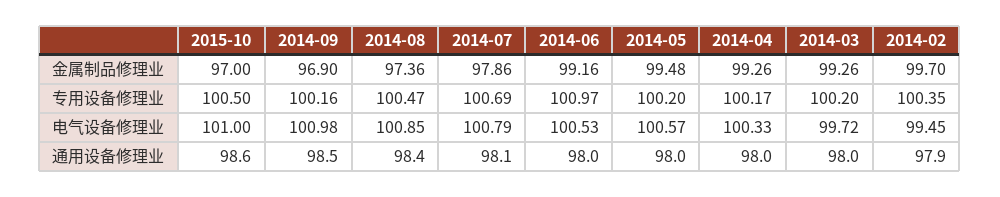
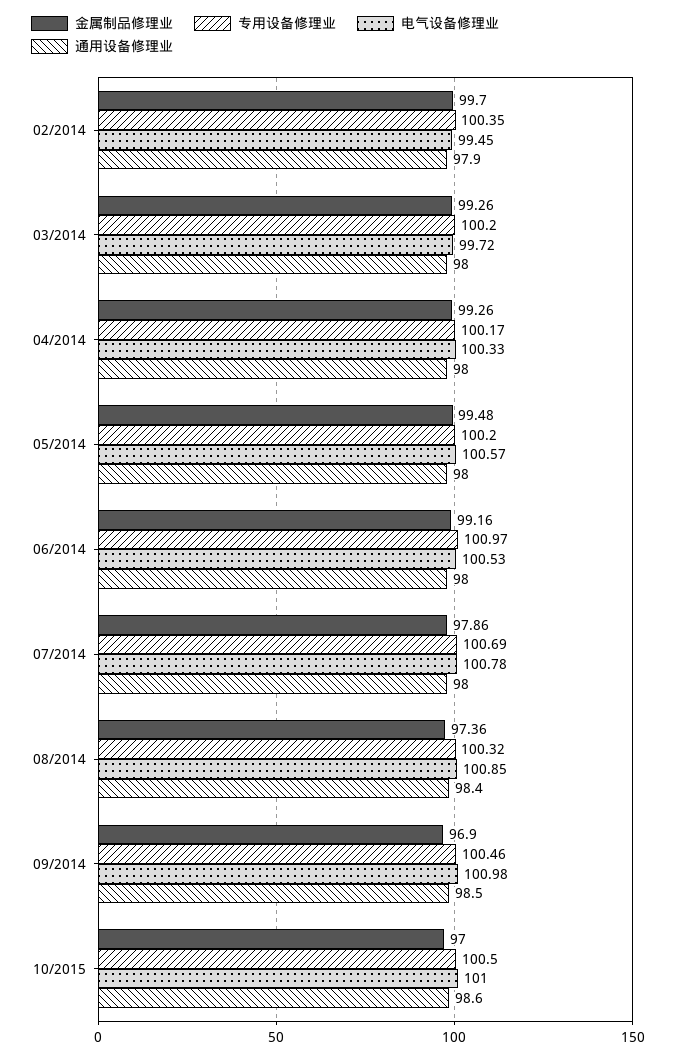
  {
    "金属制品修理业": {
      "2015-10": 97,
      "2014-09": 96.9,
      "2014-08": 97.36,
      "2014-07": 97.86,
      "2014-06": 99.16,
      "2014-05": 99.48,
      "2014-04": 99.26,
      "2014-03": 99.26,
      "2014-02": 99.7
    },
    "专用设备修理业": {
      "2015-10": 100.5,
-     "2014-09": 100.16,
+     "2014-09": 100.46,
-     "2014-08": 100.47,
+     "2014-08": 100.32,
      "2014-07": 100.69,
      "2014-06": 100.97,
      "2014-05": 100.2,
      "2014-04": 100.17,
      "2014-03": 100.2,
      "2014-02": 100.35
    },
    "电气设备修理业": {
      "2015-10": 101,
      "2014-09": 100.98,
      "2014-08": 100.85,
-     "2014-07": 100.79,
+     "2014-07": 100.78,
      "2014-06": 100.53,
      "2014-05": 100.57,
      "2014-04": 100.33,
      "2014-03": 99.72,
      "2014-02": 99.45
    },
    "通用设备修理业": {
      "2015-10": 98.6,
      "2014-09": 98.5,
      "2014-08": 98.4,
-     "2014-07": 98.1,
+     "2014-07": 98,
      "2014-06": 98,
      "2014-05": 98,
      "2014-04": 98,
      "2014-03": 98,
      "2014-02": 97.9
    }
  }

